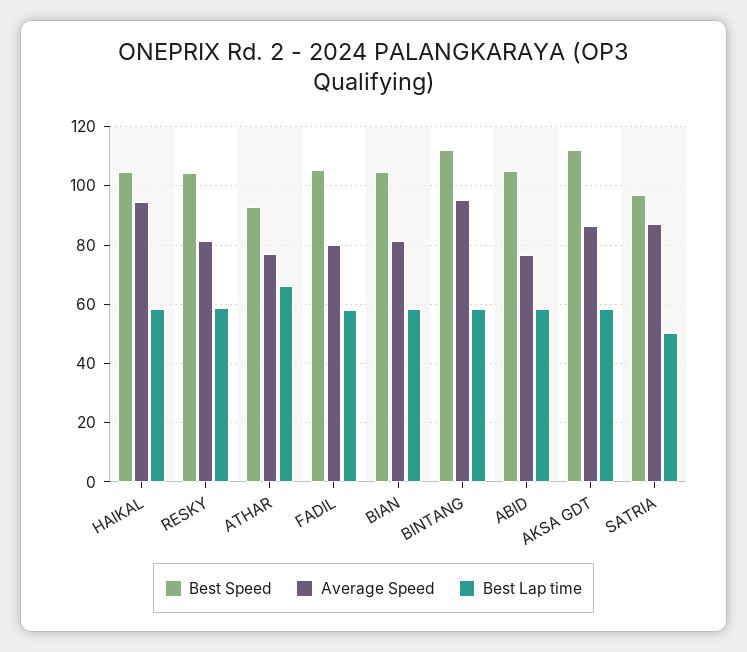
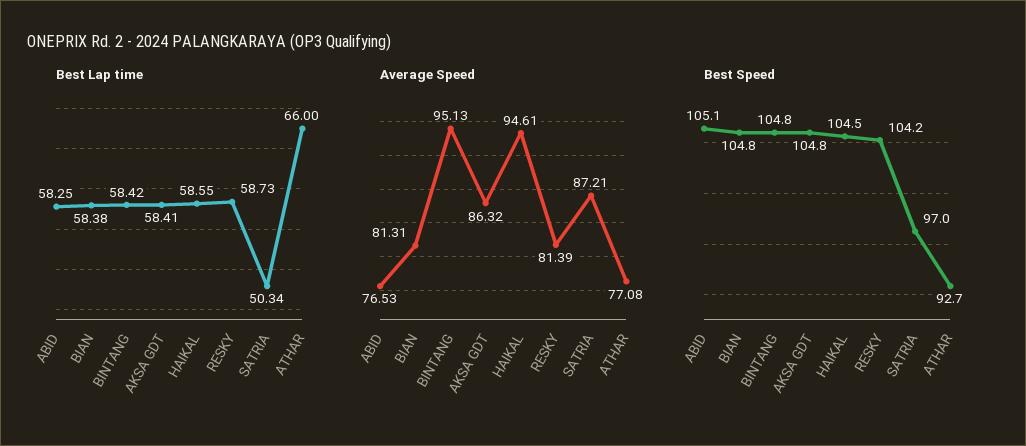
  {
    "Best Speed": {
      "HAIKAL": 104.5,
      "RESKY": 104.2,
      "ATHAR": 92.7,
-     "FADIL": 105,
      "BIAN": 104.8,
-     "BINTANG": 112.5,
+     "BINTANG": 104.8,
      "ABID": 105.1,
-     "AKSA GDT": 112.5,
+     "AKSA GDT": 104.8,
      "SATRIA": 97
    },
    "Average Speed": {
      "HAIKAL": 94.61,
      "RESKY": 81.39,
      "ATHAR": 77.08,
-     "FADIL": 80,
      "BIAN": 81.31,
      "BINTANG": 95.13,
      "ABID": 76.53,
      "AKSA GDT": 86.32,
      "SATRIA": 87.21
    },
    "Best Lap time": {
      "HAIKAL": 58.55,
      "RESKY": 58.73,
      "ATHAR": 66,
-     "FADIL": 57.5,
      "BIAN": 58.38,
      "BINTANG": 58.42,
      "ABID": 58.25,
      "AKSA GDT": 58.41,
      "SATRIA": 50.34
    }
  }

